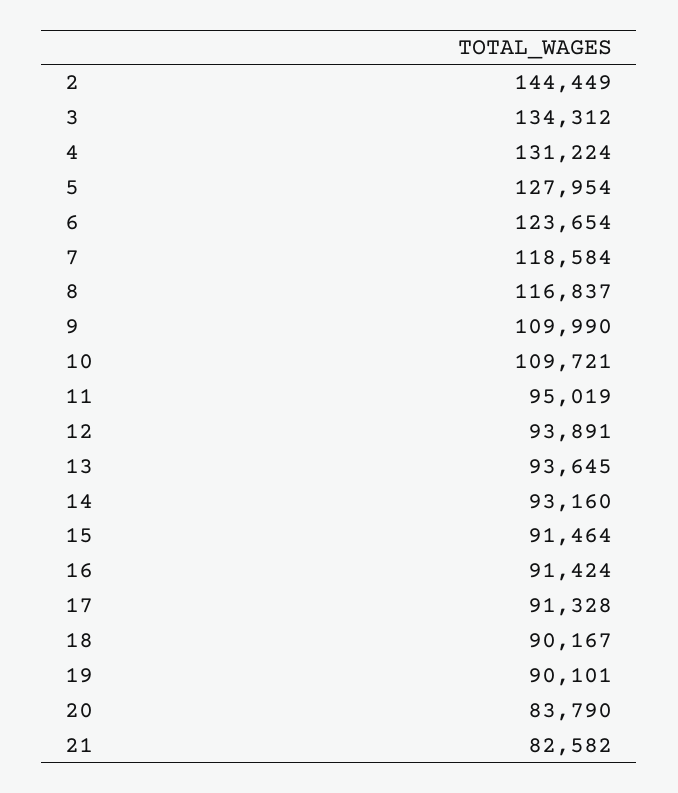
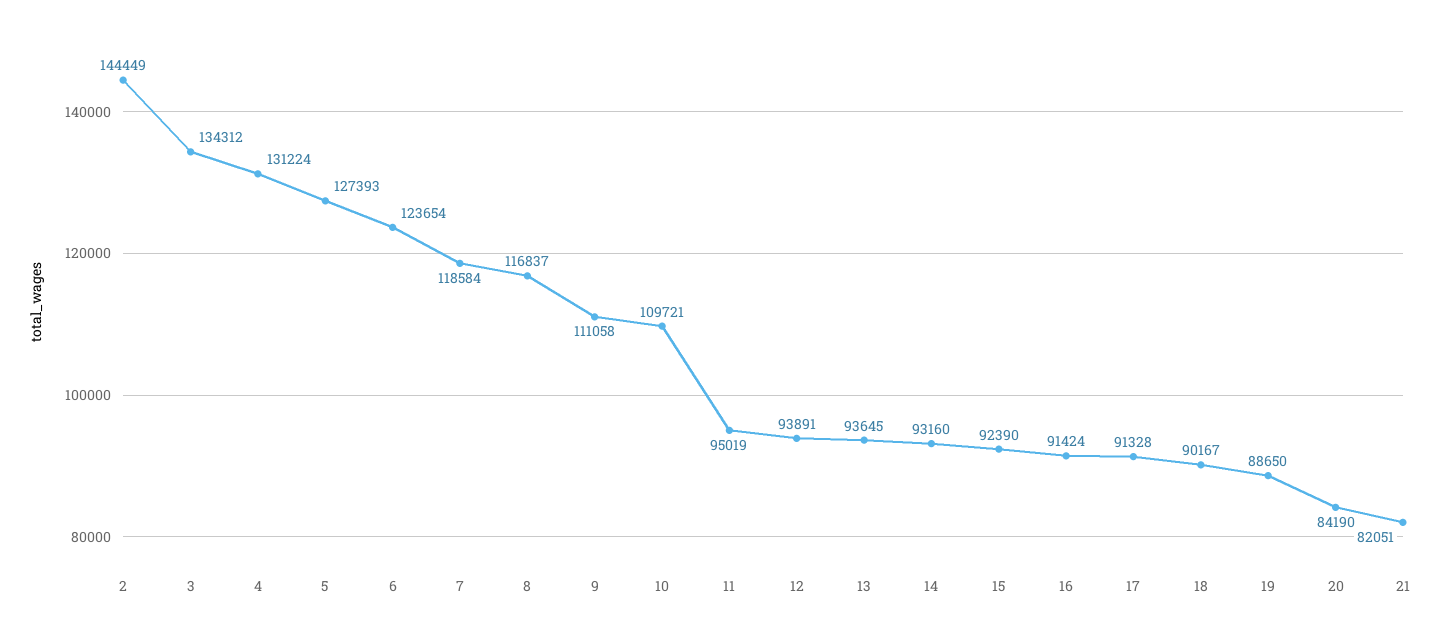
  {
    "2": 144449,
    "3": 134312,
    "4": 131224,
-   "5": 127954,
+   "5": 127393,
    "6": 123654,
    "7": 118584,
    "8": 116837,
-   "9": 109990,
+   "9": 111058,
    "10": 109721,
    "11": 95019,
    "12": 93891,
    "13": 93645,
    "14": 93160,
-   "15": 91464,
+   "15": 92390,
    "16": 91424,
    "17": 91328,
    "18": 90167,
-   "19": 90101,
+   "19": 88650,
-   "20": 83790,
+   "20": 84190,
-   "21": 82582
+   "21": 82051
  }

